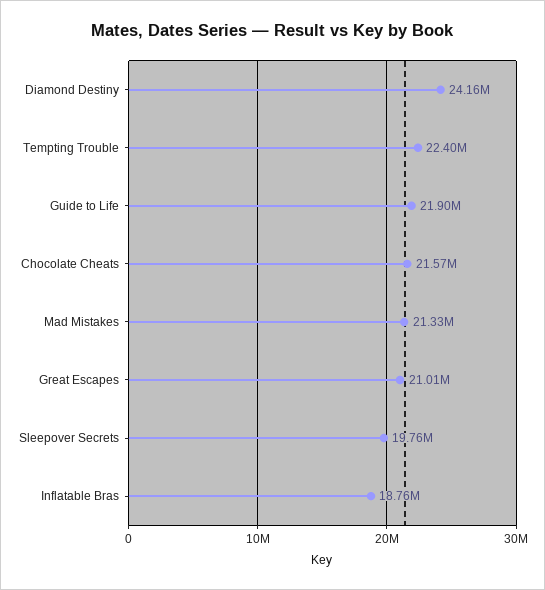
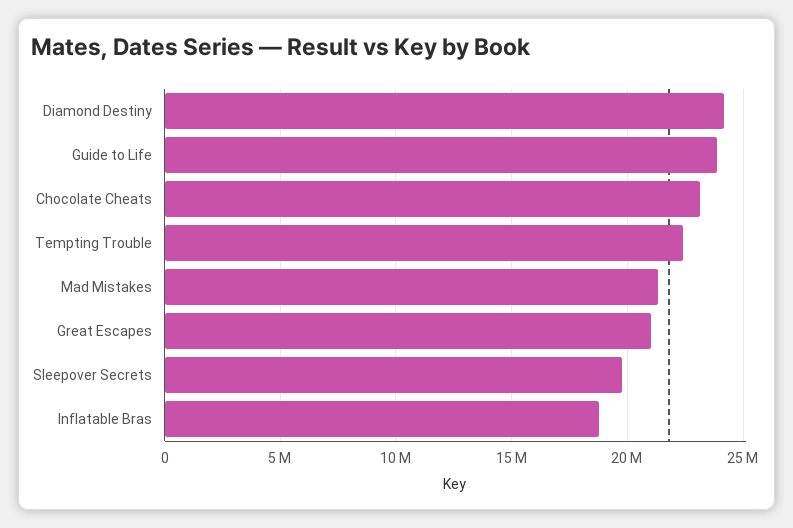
  {
    "Diamond Destiny": 24160000,
    "Tempting Trouble": 22400000,
-   "Guide to Life": 21900000,
+   "Guide to Life": 24000000,
-   "Chocolate Cheats": 21570000,
+   "Chocolate Cheats": 23000000,
    "Mad Mistakes": 21330000,
    "Great Escapes": 21010000,
    "Sleepover Secrets": 19760000,
    "Inflatable Bras": 18760000
  }

